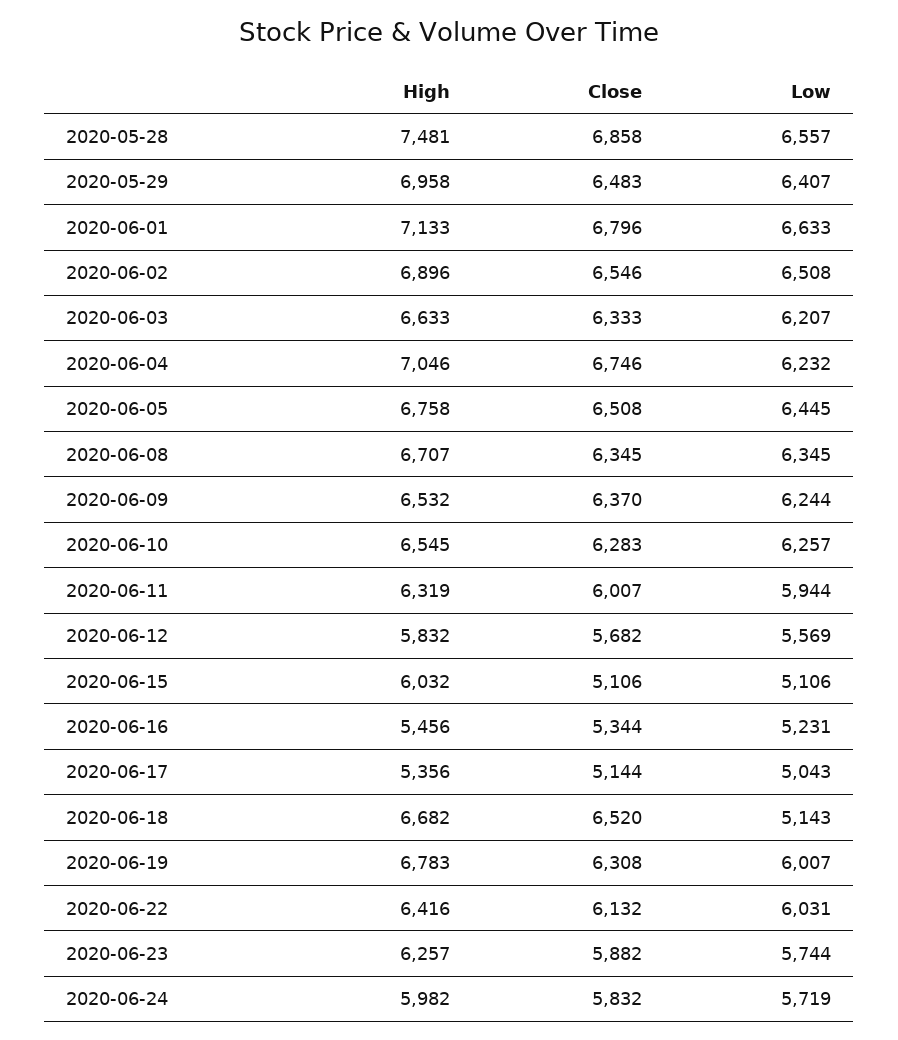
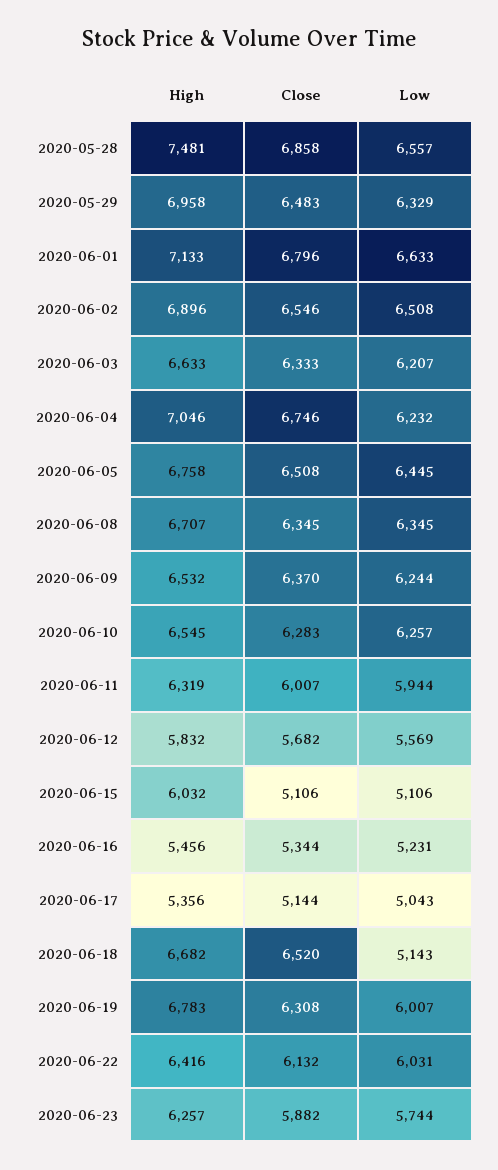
  {
    "High": {
      "2020-05-28": 7481,
      "2020-05-29": 6958,
      "2020-06-01": 7133,
      "2020-06-02": 6896,
      "2020-06-03": 6633,
      "2020-06-04": 7046,
      "2020-06-05": 6758,
      "2020-06-08": 6707,
      "2020-06-09": 6532,
      "2020-06-10": 6545,
      "2020-06-11": 6319,
      "2020-06-12": 5832,
      "2020-06-15": 6032,
      "2020-06-16": 5456,
      "2020-06-17": 5356,
      "2020-06-18": 6682,
      "2020-06-19": 6783,
      "2020-06-22": 6416,
-     "2020-06-23": 6257,
+     "2020-06-23": 6257
-     "2020-06-24": 5982
    },
    "Close": {
      "2020-05-28": 6858,
      "2020-05-29": 6483,
      "2020-06-01": 6796,
      "2020-06-02": 6546,
      "2020-06-03": 6333,
      "2020-06-04": 6746,
      "2020-06-05": 6508,
      "2020-06-08": 6345,
      "2020-06-09": 6370,
      "2020-06-10": 6283,
      "2020-06-11": 6007,
      "2020-06-12": 5682,
      "2020-06-15": 5106,
      "2020-06-16": 5344,
      "2020-06-17": 5144,
      "2020-06-18": 6520,
      "2020-06-19": 6308,
      "2020-06-22": 6132,
-     "2020-06-23": 5882,
+     "2020-06-23": 5882
-     "2020-06-24": 5832
    },
    "Low": {
      "2020-05-28": 6557,
-     "2020-05-29": 6407,
+     "2020-05-29": 6329,
      "2020-06-01": 6633,
      "2020-06-02": 6508,
      "2020-06-03": 6207,
      "2020-06-04": 6232,
      "2020-06-05": 6445,
      "2020-06-08": 6345,
      "2020-06-09": 6244,
      "2020-06-10": 6257,
      "2020-06-11": 5944,
      "2020-06-12": 5569,
      "2020-06-15": 5106,
      "2020-06-16": 5231,
      "2020-06-17": 5043,
      "2020-06-18": 5143,
      "2020-06-19": 6007,
      "2020-06-22": 6031,
-     "2020-06-23": 5744,
+     "2020-06-23": 5744
-     "2020-06-24": 5719
    }
  }

